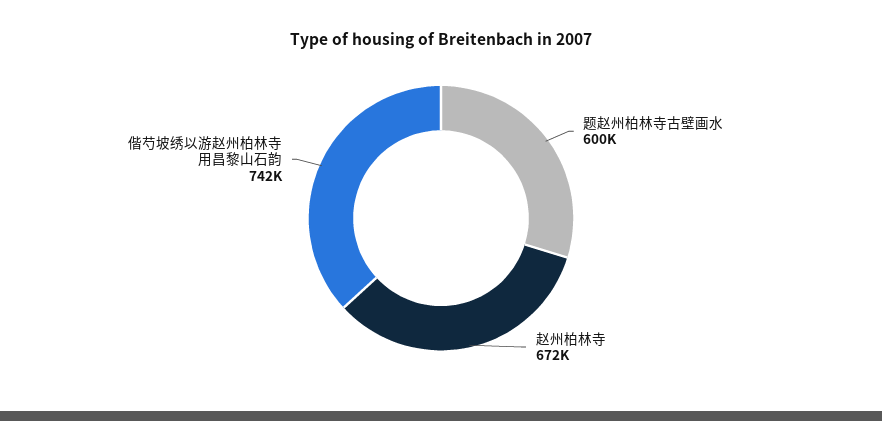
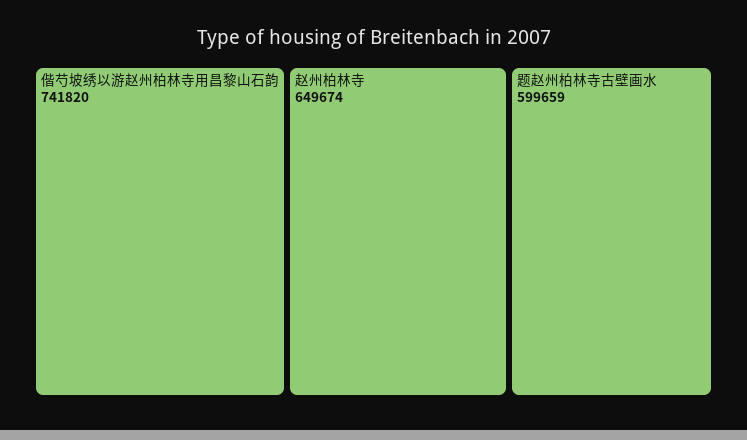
  {
    "题赵州柏林寺古壁画水": 599659,
-   "赵州柏林寺": 672000,
+   "赵州柏林寺": 649674,
    "偕芍坡绣以游赵州柏林寺用昌黎山石韵": 741820
  }

